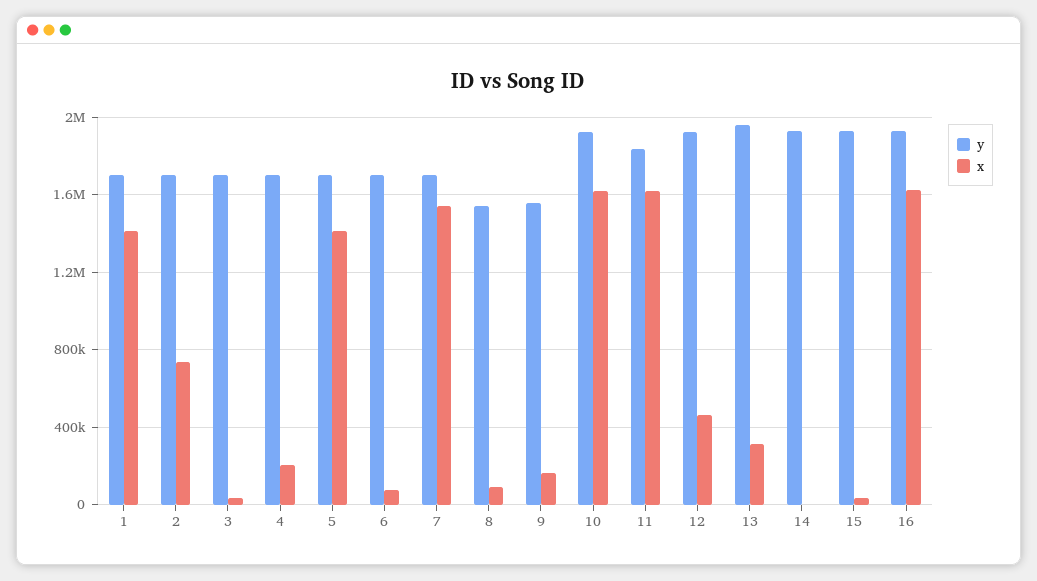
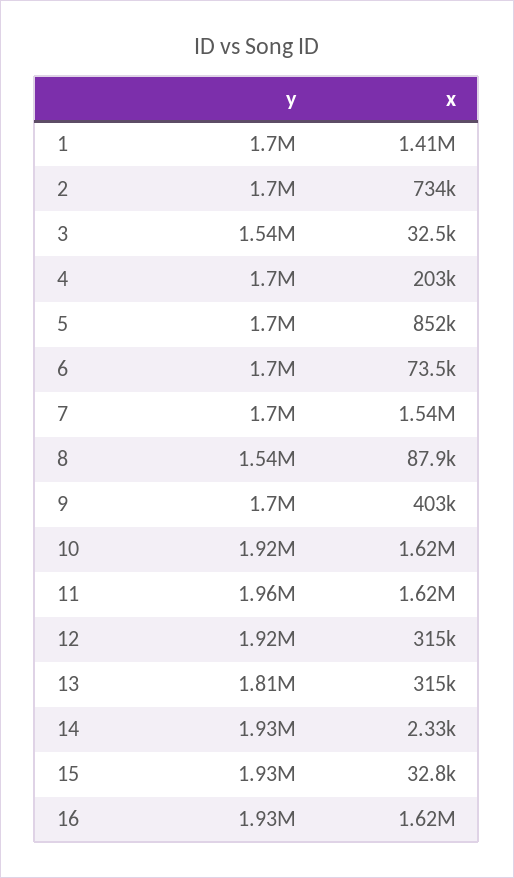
  {
    "y": {
      "1": 1700000,
      "2": 1700000,
-     "3": 1700000,
+     "3": 1540000,
      "4": 1700000,
      "5": 1700000,
      "6": 1700000,
      "7": 1700000,
      "8": 1540000,
-     "9": 1550000,
+     "9": 1700000,
      "10": 1920000,
-     "11": 1850000,
+     "11": 1960000,
      "12": 1920000,
-     "13": 1950000,
+     "13": 1810000,
      "14": 1930000,
      "15": 1930000,
      "16": 1930000
    },
    "x": {
      "1": 1410000,
      "2": 734000,
      "3": 32500,
      "4": 203000,
-     "5": 1400000,
+     "5": 852000,
      "6": 73500,
      "7": 1540000,
      "8": 87900,
-     "9": 150000,
+     "9": 403000,
      "10": 1620000,
      "11": 1620000,
-     "12": 450000,
+     "12": 315000,
      "13": 315000,
      "14": 2330,
      "15": 32800,
      "16": 1620000
    }
  }

